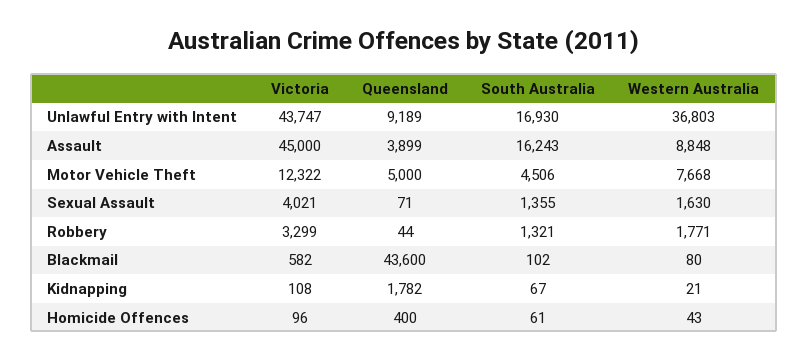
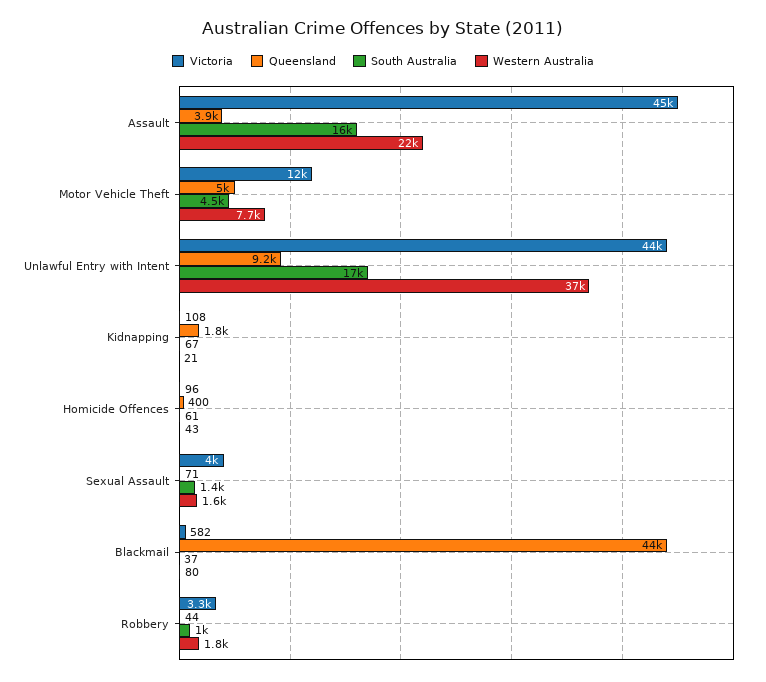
  {
    "Victoria": {
      "Unlawful Entry with Intent": 43747,
      "Assault": 45000,
      "Motor Vehicle Theft": 12322,
      "Sexual Assault": 4021,
      "Robbery": 3299,
      "Blackmail": 582,
      "Kidnapping": 108,
      "Homicide Offences": 96
    },
    "Queensland": {
      "Unlawful Entry with Intent": 9189,
      "Assault": 3899,
      "Motor Vehicle Theft": 5000,
      "Sexual Assault": 71,
      "Robbery": 44,
      "Blackmail": 43600,
      "Kidnapping": 1782,
      "Homicide Offences": 400
    },
    "South Australia": {
      "Unlawful Entry with Intent": 16930,
      "Assault": 16243,
      "Motor Vehicle Theft": 4506,
      "Sexual Assault": 1355,
-     "Robbery": 1321,
+     "Robbery": 1000,
-     "Blackmail": 102,
+     "Blackmail": 37,
      "Kidnapping": 67,
      "Homicide Offences": 61
    },
    "Western Australia": {
      "Unlawful Entry with Intent": 36803,
-     "Assault": 8848,
+     "Assault": 22000,
      "Motor Vehicle Theft": 7668,
      "Sexual Assault": 1630,
      "Robbery": 1771,
      "Blackmail": 80,
      "Kidnapping": 21,
      "Homicide Offences": 43
    }
  }

